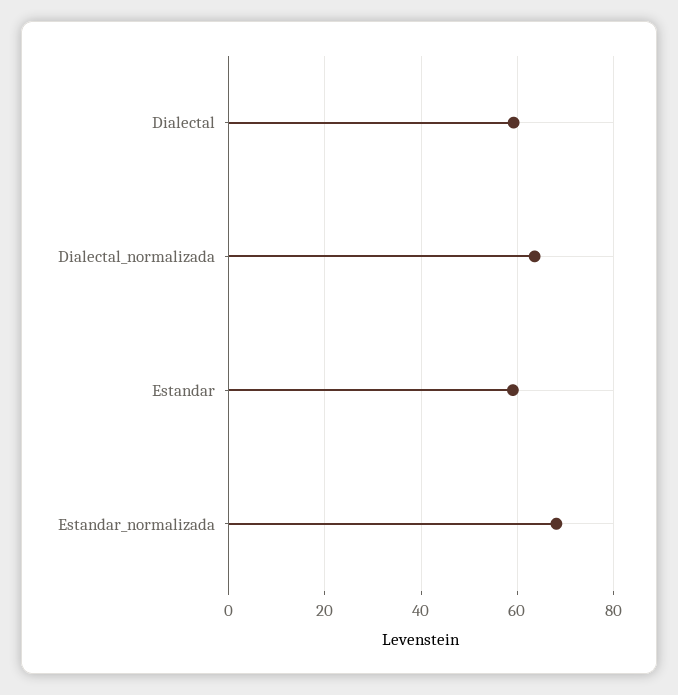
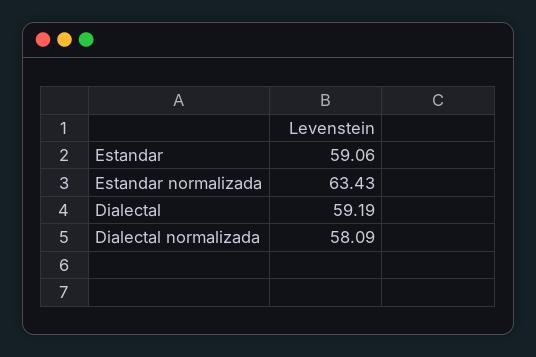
  {
    "Dialectal": 59.19,
-   "Dialectal_normalizada": 64,
+   "Dialectal_normalizada": 58.09,
    "Estandar": 59.06,
-   "Estandar_normalizada": 68
+   "Estandar_normalizada": 63.43
  }

